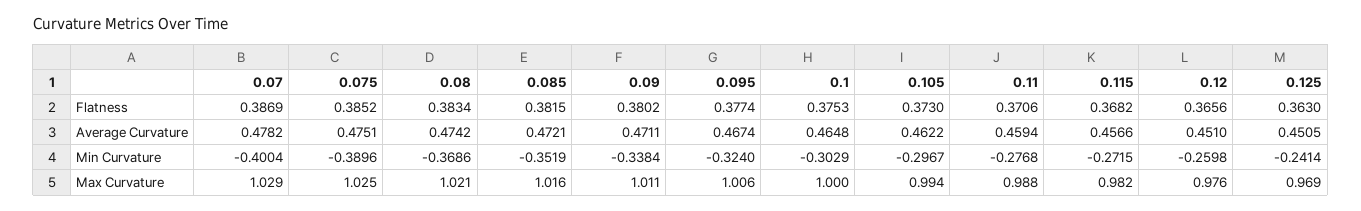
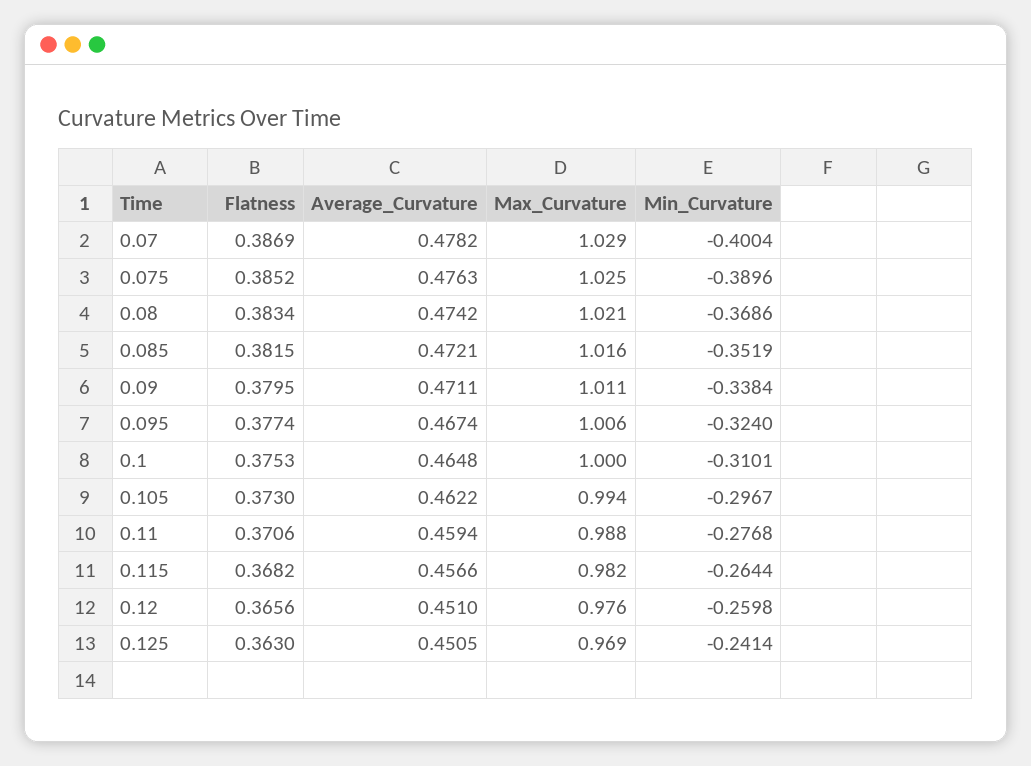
  {
    "0.07": {
      "Flatness": 0.3869,
      "Average Curvature": 0.4782,
      "Min Curvature": -0.4004,
      "Max Curvature": 1.029
    },
    "0.075": {
      "Flatness": 0.3852,
-     "Average Curvature": 0.4751,
+     "Average Curvature": 0.4763,
      "Min Curvature": -0.3896,
      "Max Curvature": 1.025
    },
    "0.08": {
      "Flatness": 0.3834,
      "Average Curvature": 0.4742,
      "Min Curvature": -0.3686,
      "Max Curvature": 1.021
    },
    "0.085": {
      "Flatness": 0.3815,
      "Average Curvature": 0.4721,
      "Min Curvature": -0.3519,
      "Max Curvature": 1.016
    },
    "0.09": {
-     "Flatness": 0.3802,
+     "Flatness": 0.3795,
      "Average Curvature": 0.4711,
      "Min Curvature": -0.3384,
      "Max Curvature": 1.011
    },
    "0.095": {
      "Flatness": 0.3774,
      "Average Curvature": 0.4674,
      "Min Curvature": -0.324,
      "Max Curvature": 1.006
    },
    "0.1": {
      "Flatness": 0.3753,
      "Average Curvature": 0.4648,
-     "Min Curvature": -0.3029,
+     "Min Curvature": -0.3101,
      "Max Curvature": 1
    },
    "0.105": {
      "Flatness": 0.373,
      "Average Curvature": 0.4622,
      "Min Curvature": -0.2967,
      "Max Curvature": 0.994
    },
    "0.11": {
      "Flatness": 0.3706,
      "Average Curvature": 0.4594,
      "Min Curvature": -0.2768,
      "Max Curvature": 0.988
    },
    "0.115": {
      "Flatness": 0.3682,
      "Average Curvature": 0.4566,
-     "Min Curvature": -0.2715,
+     "Min Curvature": -0.2644,
      "Max Curvature": 0.982
    },
    "0.12": {
      "Flatness": 0.3656,
      "Average Curvature": 0.451,
      "Min Curvature": -0.2598,
      "Max Curvature": 0.976
    },
    "0.125": {
      "Flatness": 0.363,
      "Average Curvature": 0.4505,
      "Min Curvature": -0.2414,
      "Max Curvature": 0.969
    }
  }

